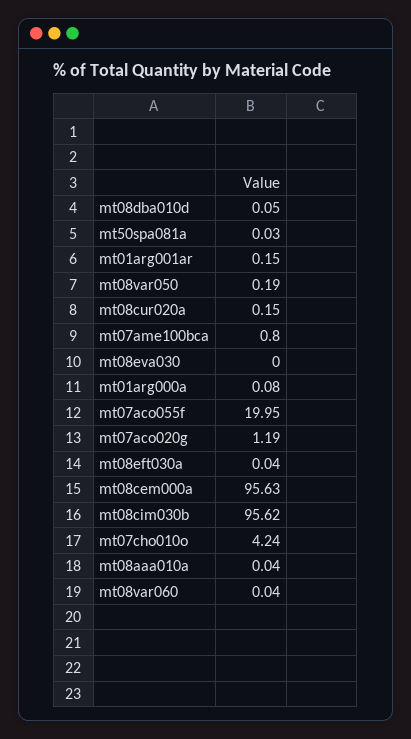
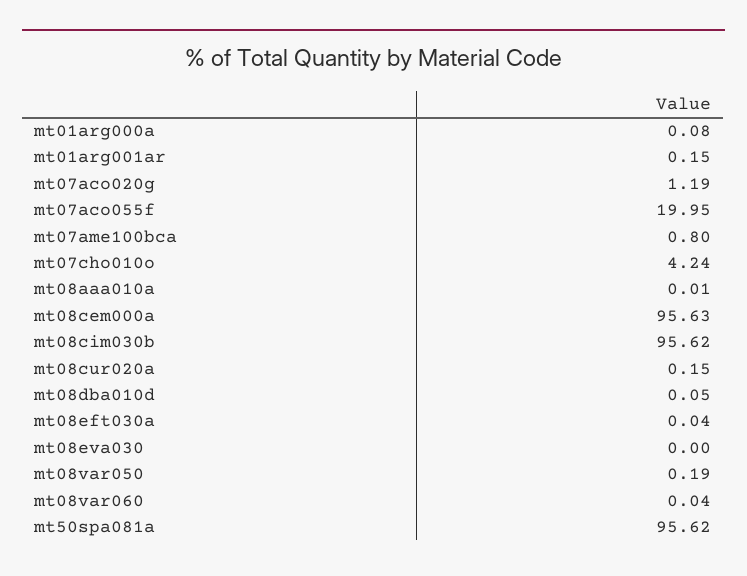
  {
    "mt08dba010d": 0.05,
-   "mt50spa081a": 0.03,
+   "mt50spa081a": 95.62,
    "mt01arg001ar": 0.15,
    "mt08var050": 0.19,
    "mt08cur020a": 0.15,
    "mt07ame100bca": 0.8,
    "mt08eva030": 0,
    "mt01arg000a": 0.08,
    "mt07aco055f": 19.95,
    "mt07aco020g": 1.19,
    "mt08eft030a": 0.04,
    "mt08cem000a": 95.63,
    "mt08cim030b": 95.62,
    "mt07cho010o": 4.24,
-   "mt08aaa010a": 0.04,
+   "mt08aaa010a": 0.01,
    "mt08var060": 0.04
  }

